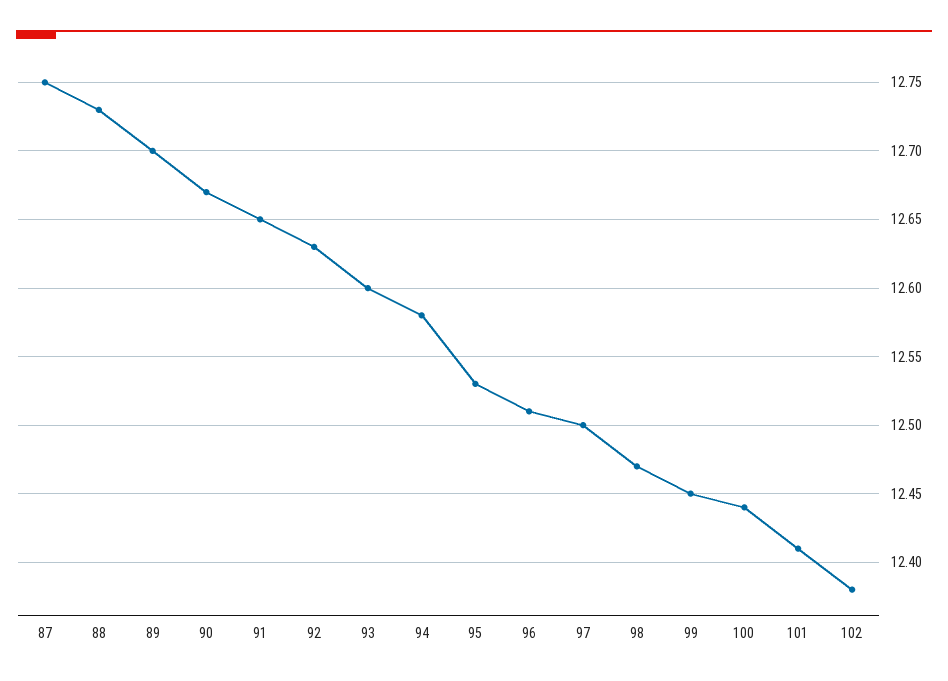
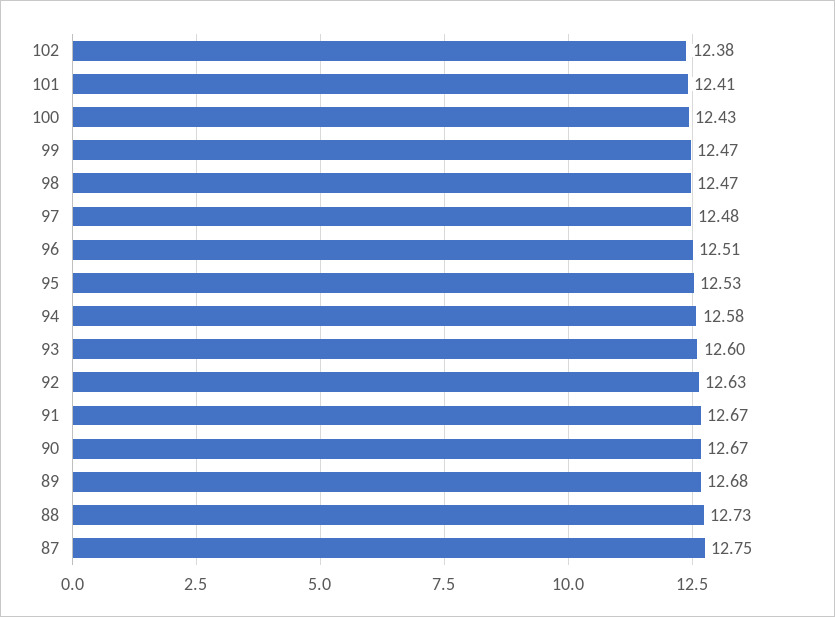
  {
    "87": 12.75,
    "88": 12.73,
-   "89": 12.7,
+   "89": 12.68,
    "90": 12.67,
-   "91": 12.65,
+   "91": 12.67,
    "92": 12.63,
    "93": 12.6,
    "94": 12.58,
    "95": 12.53,
    "96": 12.51,
-   "97": 12.5,
+   "97": 12.48,
    "98": 12.47,
-   "99": 12.45,
+   "99": 12.47,
-   "100": 12.44,
+   "100": 12.43,
    "101": 12.41,
    "102": 12.38
  }

